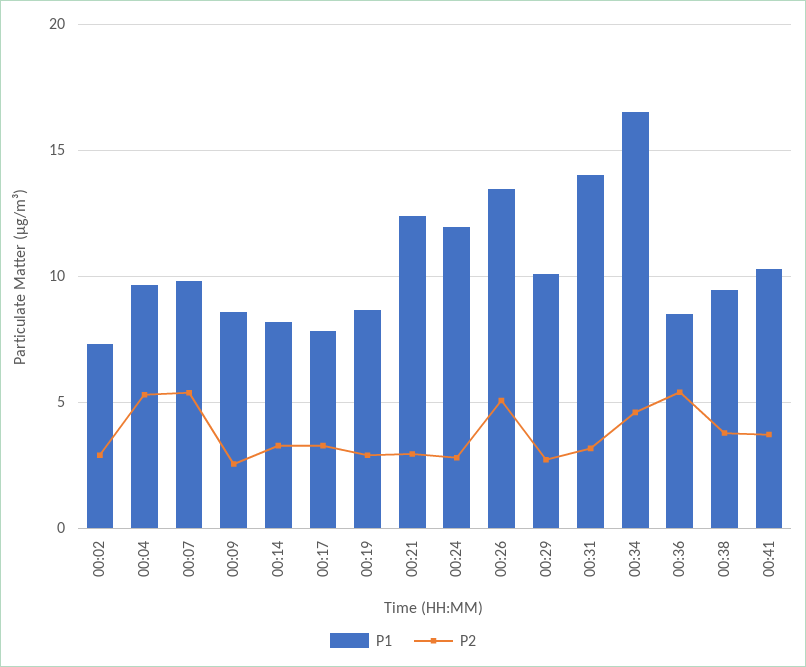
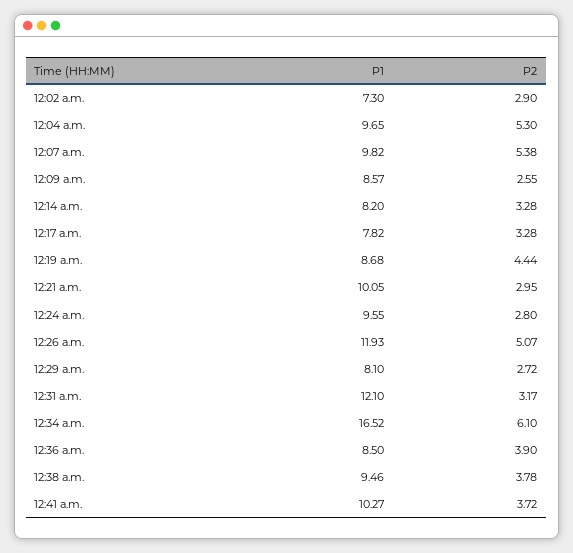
  {
    "P1": {
      "00:02": 7.3,
      "00:04": 9.65,
      "00:07": 9.82,
      "00:09": 8.57,
      "00:14": 8.2,
      "00:17": 7.82,
      "00:19": 8.68,
-     "00:21": 12.5,
+     "00:21": 10.05,
-     "00:24": 12,
+     "00:24": 9.55,
-     "00:26": 13.5,
+     "00:26": 11.93,
-     "00:29": 10,
+     "00:29": 8.1,
-     "00:31": 14,
+     "00:31": 12.1,
      "00:34": 16.52,
      "00:36": 8.5,
      "00:38": 9.46,
      "00:41": 10.27
    },
    "P2": {
      "00:02": 2.9,
      "00:04": 5.3,
      "00:07": 5.38,
      "00:09": 2.55,
      "00:14": 3.28,
      "00:17": 3.28,
-     "00:19": 3,
+     "00:19": 4.44,
      "00:21": 2.95,
      "00:24": 2.8,
      "00:26": 5.07,
      "00:29": 2.72,
      "00:31": 3.17,
-     "00:34": 4.5,
+     "00:34": 6.1,
-     "00:36": 5.5,
+     "00:36": 3.9,
      "00:38": 3.78,
      "00:41": 3.72
    }
  }

